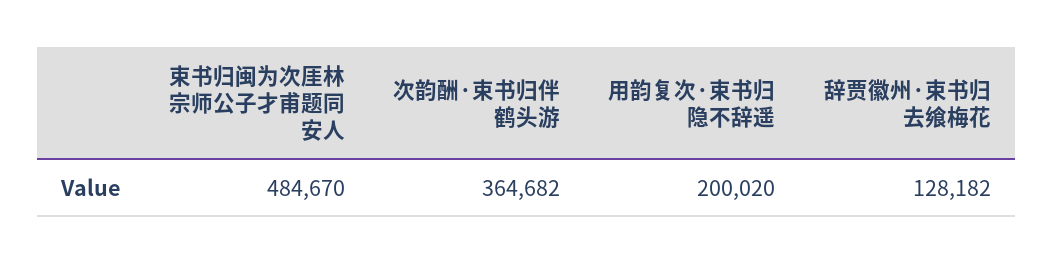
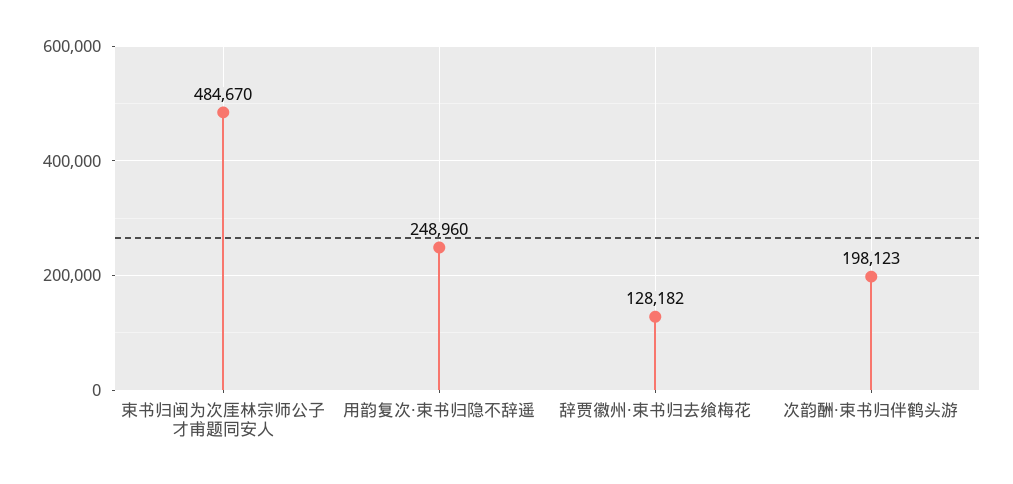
  {
    "束书归闽为次厓林宗师公子才甫题同安人": 484670,
-   "次韵酬·束书归伴鹤头游": 364682,
+   "次韵酬·束书归伴鹤头游": 198123,
-   "用韵复次·束书归隐不辞遥": 200020,
+   "用韵复次·束书归隐不辞遥": 248960,
    "辞贾徽州·束书归去飨梅花": 128182
  }

